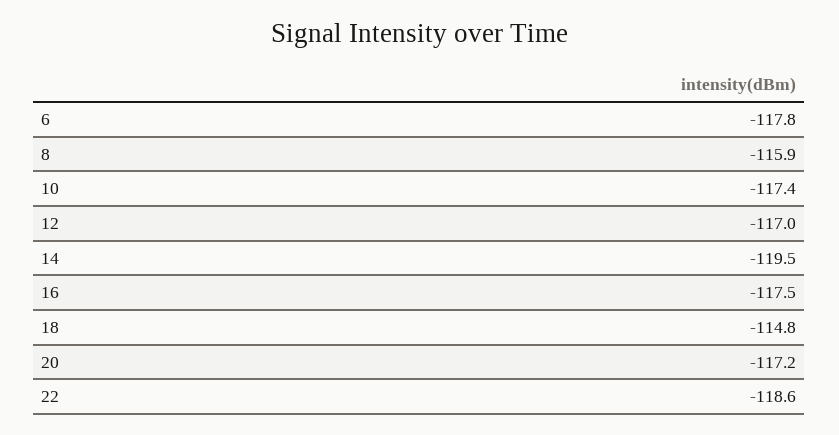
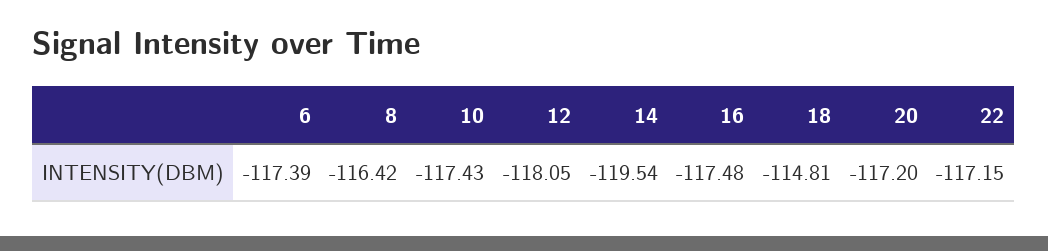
  {
-   "6": -117.8,
+   "6": -117.39,
-   "8": -115.9,
+   "8": -116.42,
    "10": -117.43,
-   "12": -117,
+   "12": -118.05,
    "14": -119.54,
    "16": -117.48,
    "18": -114.81,
    "20": -117.2,
-   "22": -118.6
+   "22": -117.15
  }

